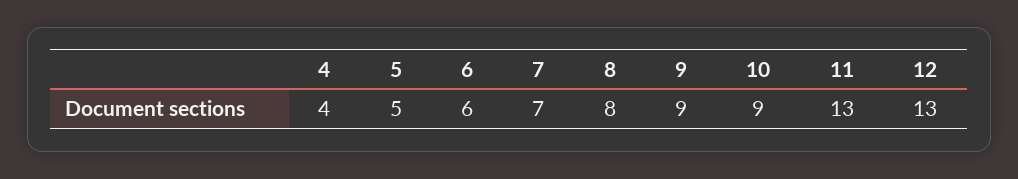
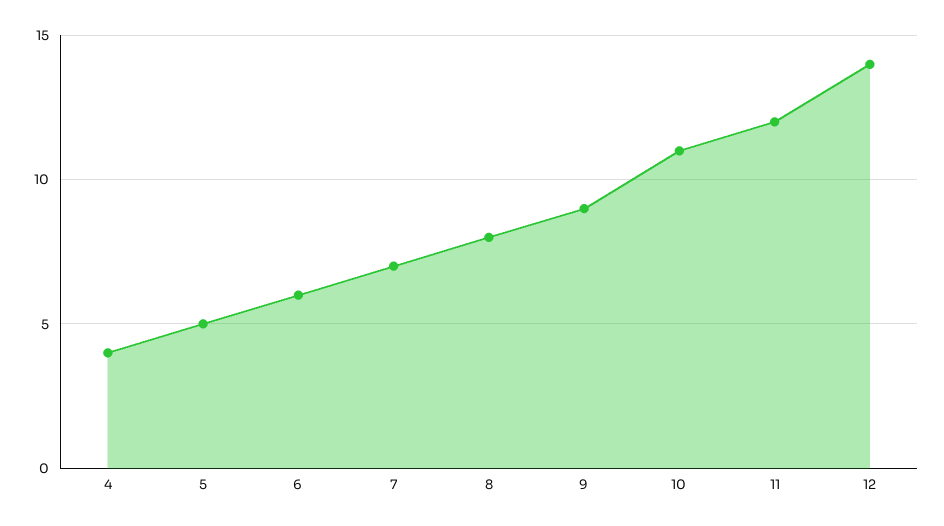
  {
    "4": 4,
    "5": 5,
    "6": 6,
    "7": 7,
    "8": 8,
    "9": 9,
-   "10": 9,
+   "10": 11,
-   "11": 13,
+   "11": 12,
-   "12": 13
+   "12": 14
  }

